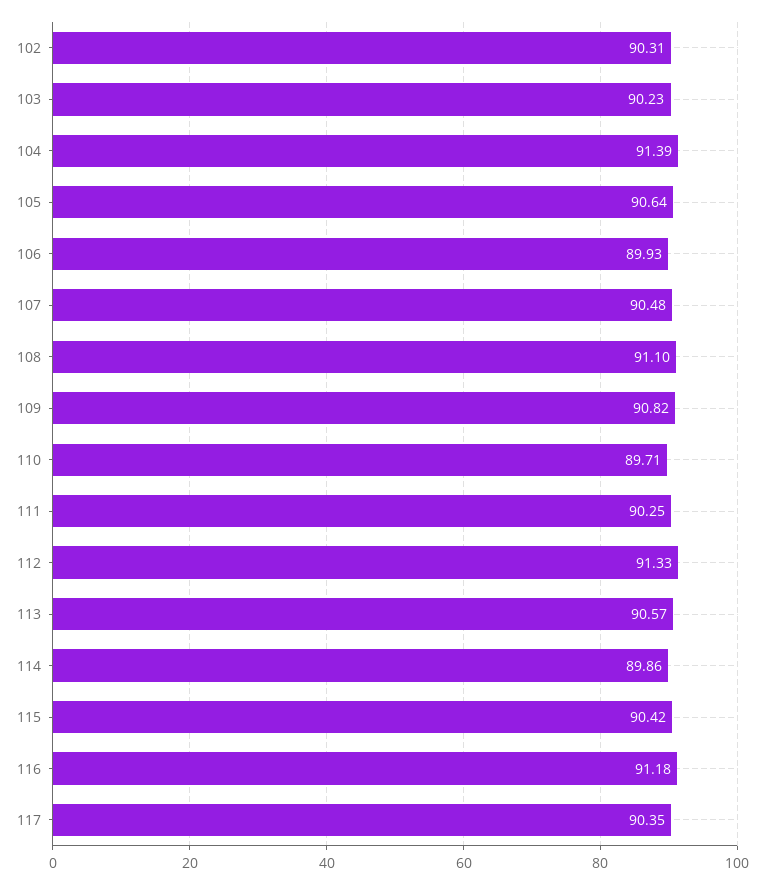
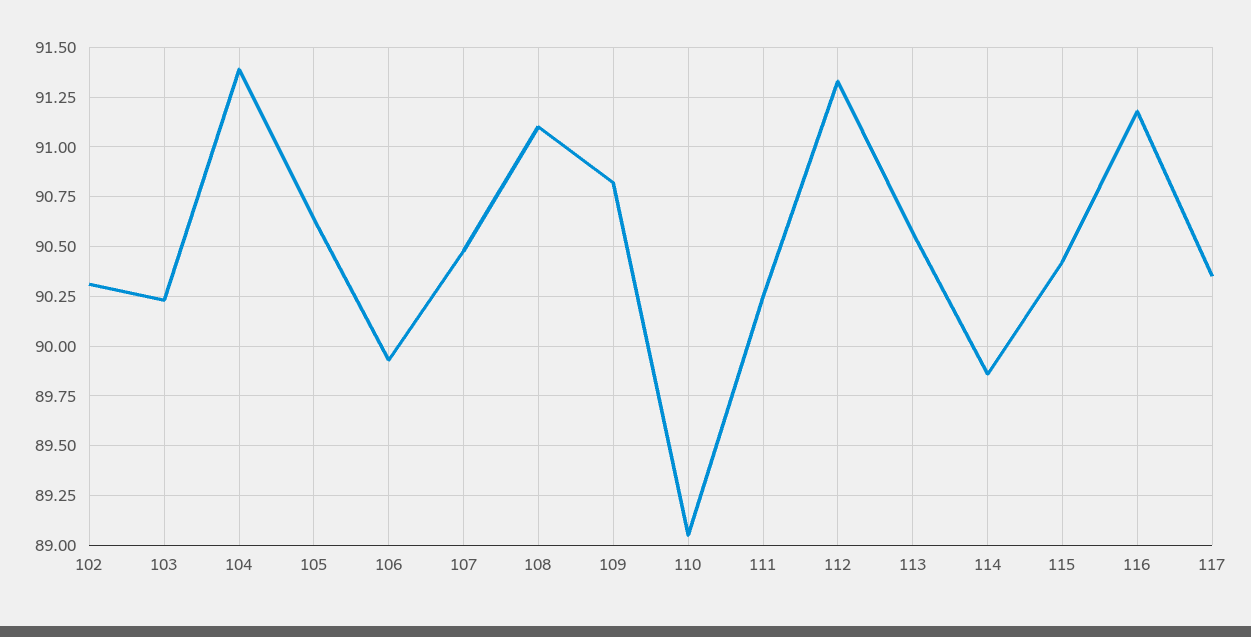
  {
    "102": 90.31,
    "103": 90.23,
    "104": 91.39,
    "105": 90.64,
    "106": 89.93,
    "107": 90.48,
    "108": 91.1,
    "109": 90.82,
-   "110": 89.71,
+   "110": 89.05,
    "111": 90.25,
    "112": 91.33,
    "113": 90.57,
    "114": 89.86,
    "115": 90.42,
    "116": 91.18,
    "117": 90.35
  }

